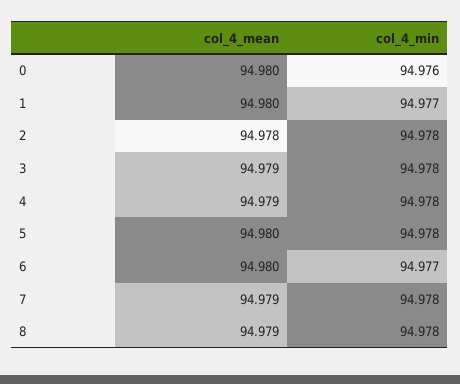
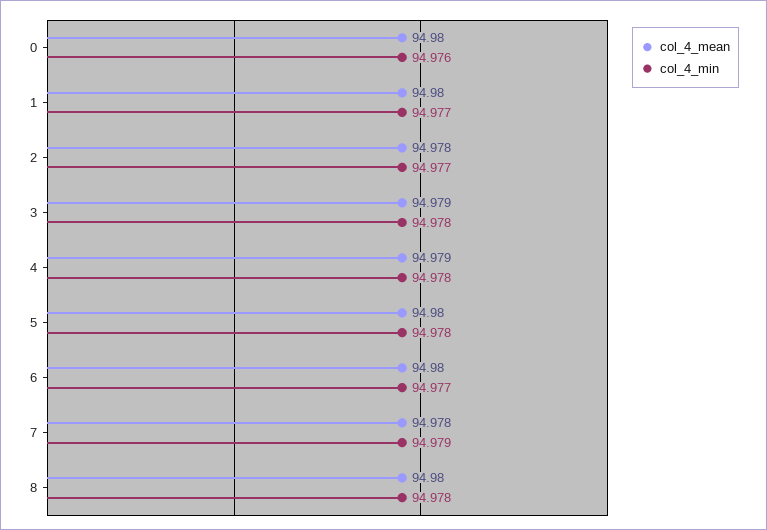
  {
    "col_4_mean": {
      "0": 94.98,
      "1": 94.98,
      "2": 94.978,
      "3": 94.979,
      "4": 94.979,
      "5": 94.98,
      "6": 94.98,
-     "7": 94.979,
+     "7": 94.978,
-     "8": 94.979
+     "8": 94.98
    },
    "col_4_min": {
      "0": 94.976,
      "1": 94.977,
-     "2": 94.978,
+     "2": 94.977,
      "3": 94.978,
      "4": 94.978,
      "5": 94.978,
      "6": 94.977,
-     "7": 94.978,
+     "7": 94.979,
      "8": 94.978
    }
  }

